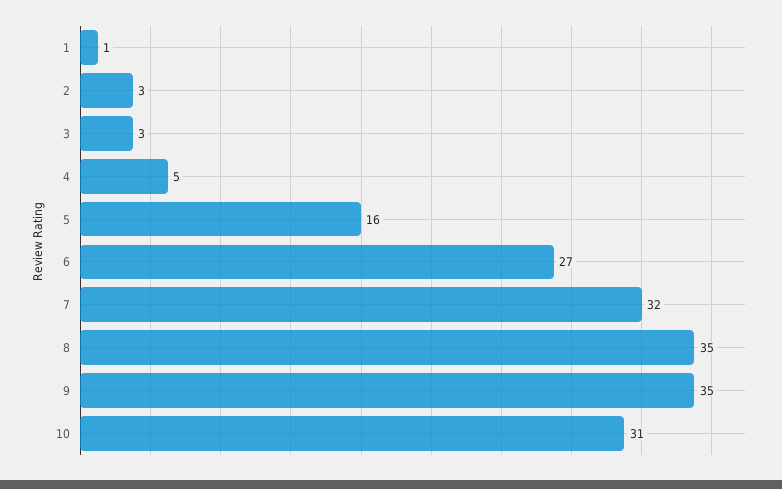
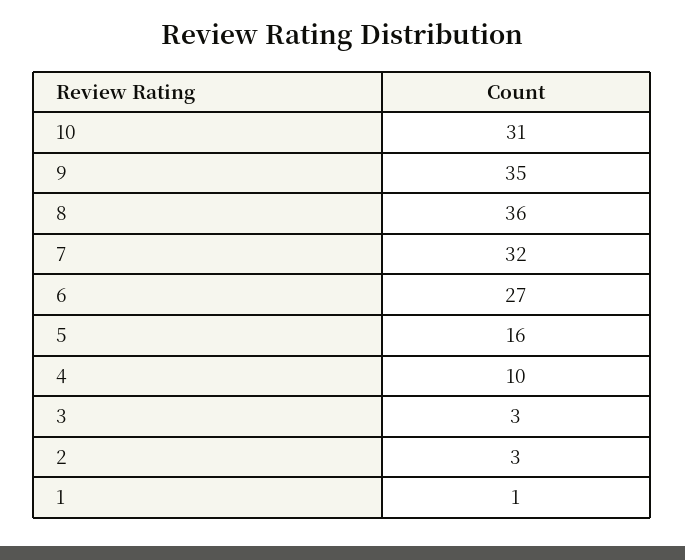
  {
    "1": 1,
    "2": 3,
    "3": 3,
-   "4": 5,
+   "4": 10,
    "5": 16,
    "6": 27,
    "7": 32,
-   "8": 35,
+   "8": 36,
    "9": 35,
    "10": 31
  }

